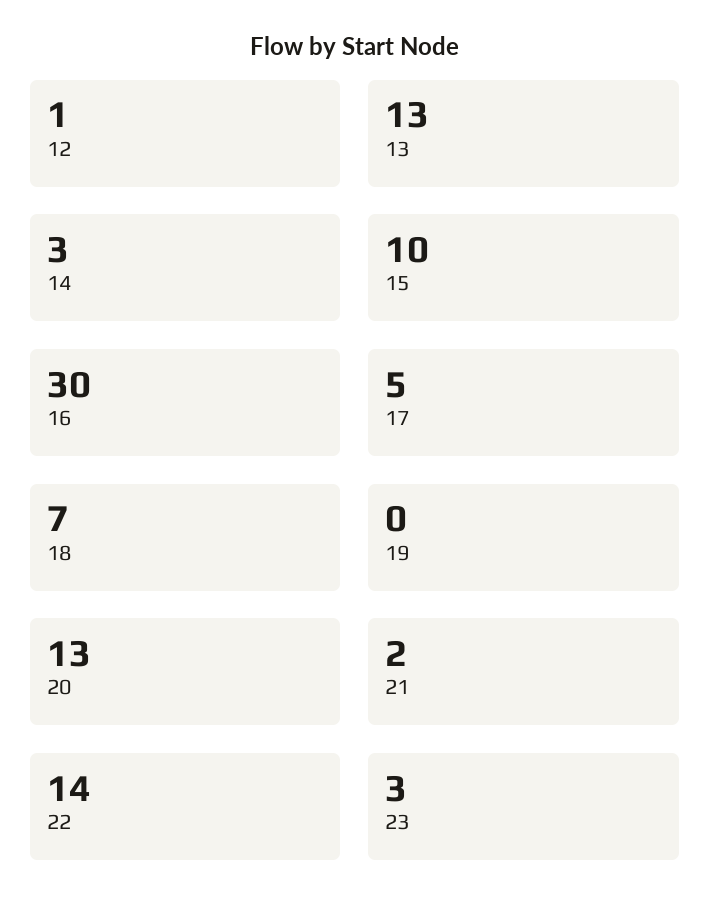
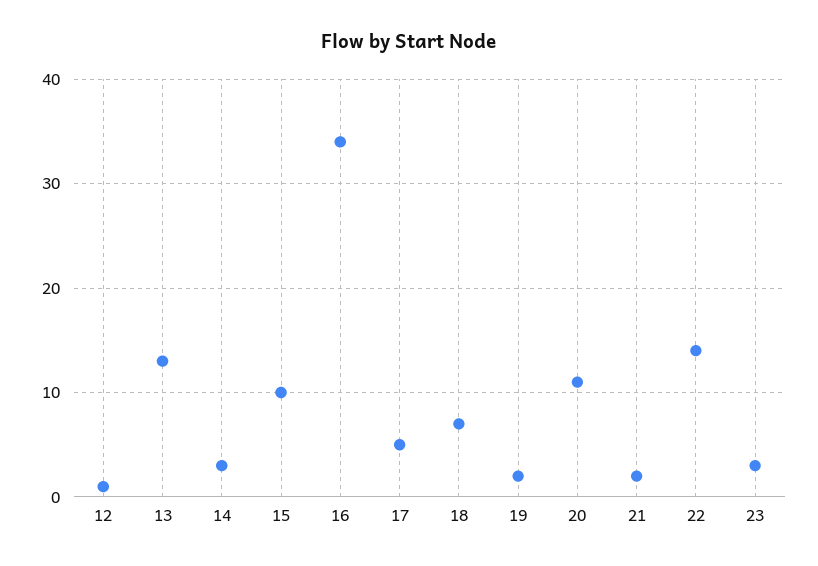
  {
    "12": 1,
    "13": 13,
    "14": 3,
    "15": 10,
-   "16": 30,
+   "16": 34,
    "17": 5,
    "18": 7,
-   "19": 0,
+   "19": 2,
-   "20": 13,
+   "20": 11,
    "21": 2,
    "22": 14,
    "23": 3
  }

